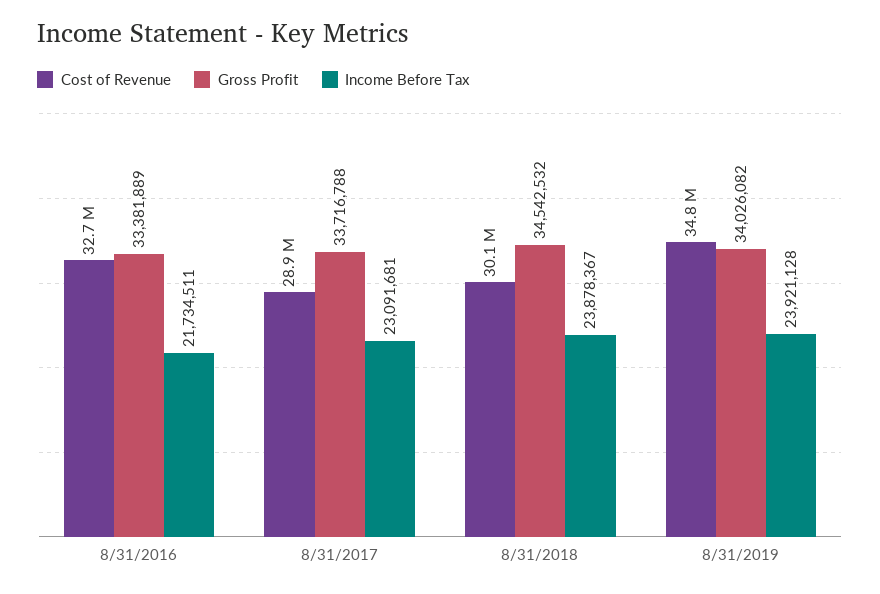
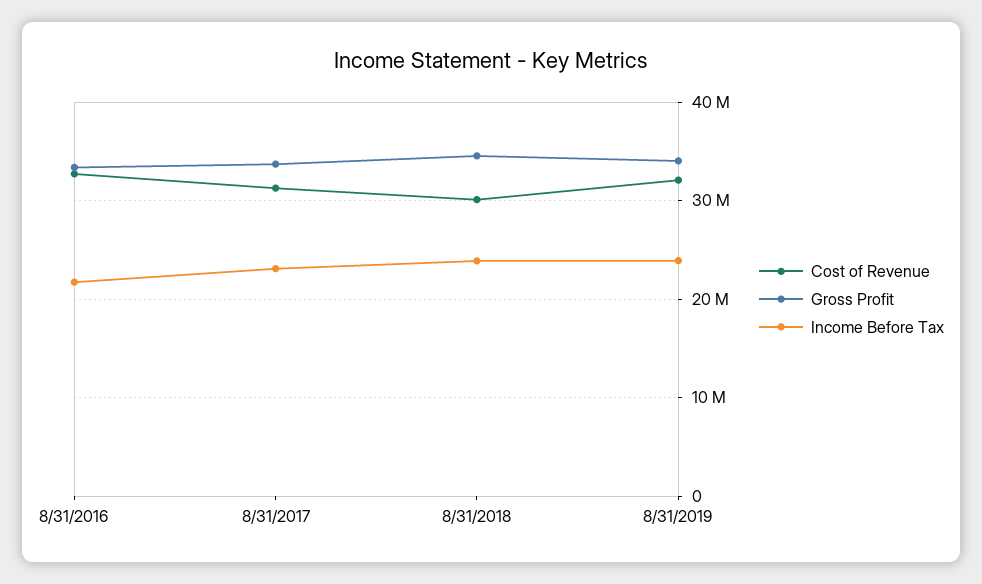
  {
    "Cost of Revenue": {
      "8/31/2016": 32700000,
-     "8/31/2017": 28900000,
+     "8/31/2017": 31000000,
      "8/31/2018": 30100000,
-     "8/31/2019": 34800000
+     "8/31/2019": 32000000
    },
    "Gross Profit": {
      "8/31/2016": 33381889,
      "8/31/2017": 33716788,
      "8/31/2018": 34542532,
      "8/31/2019": 34026082
    },
    "Income Before Tax": {
      "8/31/2016": 21734511,
      "8/31/2017": 23091681,
      "8/31/2018": 23878367,
      "8/31/2019": 23921128
    }
  }

